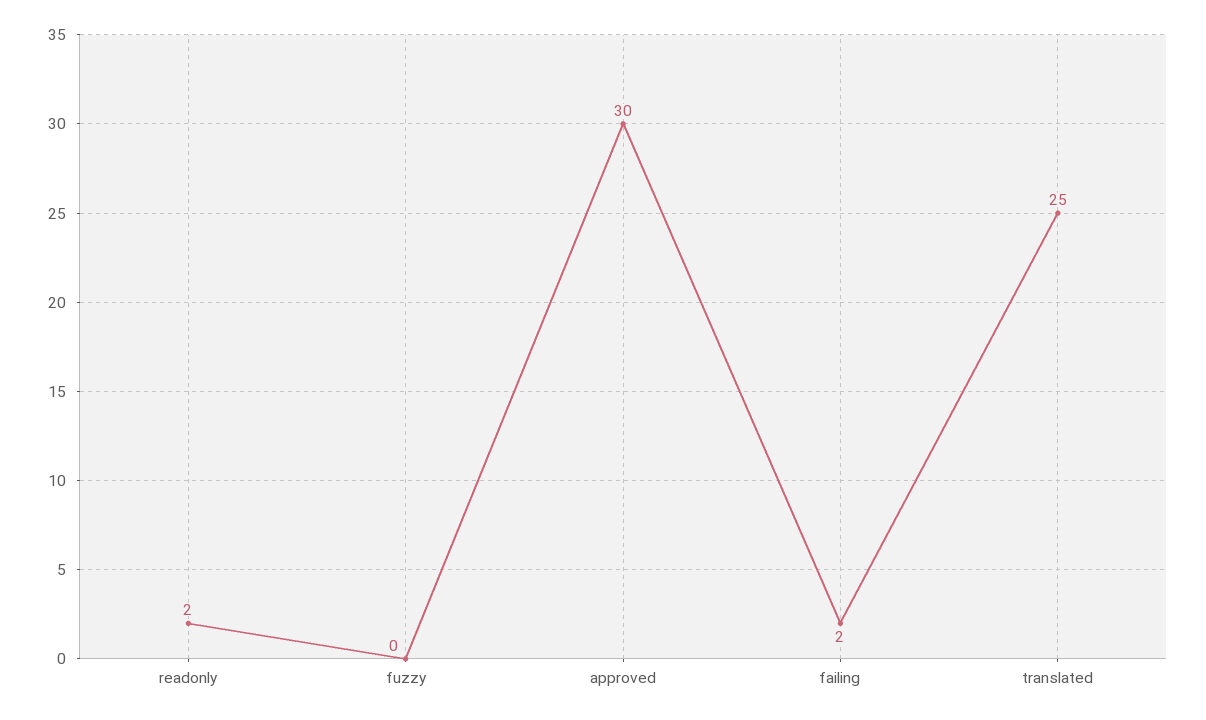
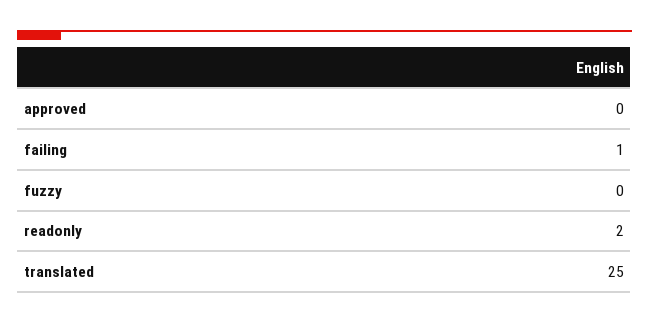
  {
    "readonly": 2,
    "fuzzy": 0,
-   "approved": 30,
+   "approved": 0,
-   "failing": 2,
+   "failing": 1,
    "translated": 25
  }

